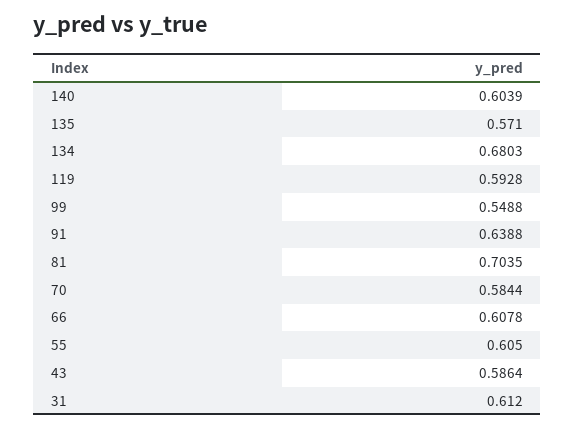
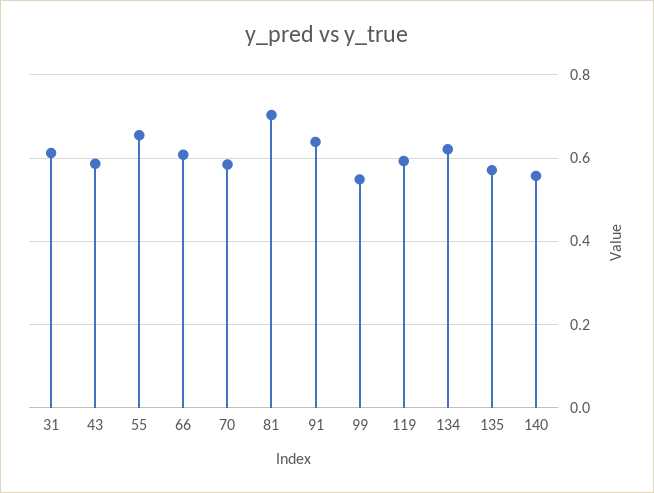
  {
-   "140": 0.6039,
+   "140": 0.56,
    "135": 0.571,
-   "134": 0.6803,
+   "134": 0.62,
    "119": 0.5928,
    "99": 0.5488,
    "91": 0.6388,
    "81": 0.7035,
    "70": 0.5844,
    "66": 0.6078,
-   "55": 0.605,
+   "55": 0.66,
    "43": 0.5864,
    "31": 0.612
  }

